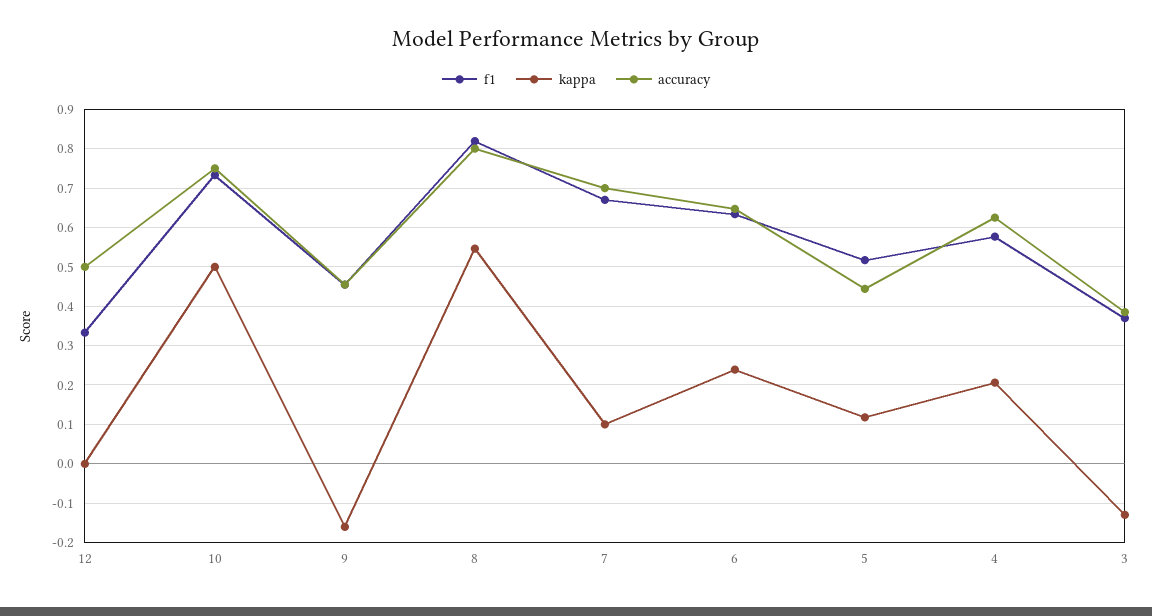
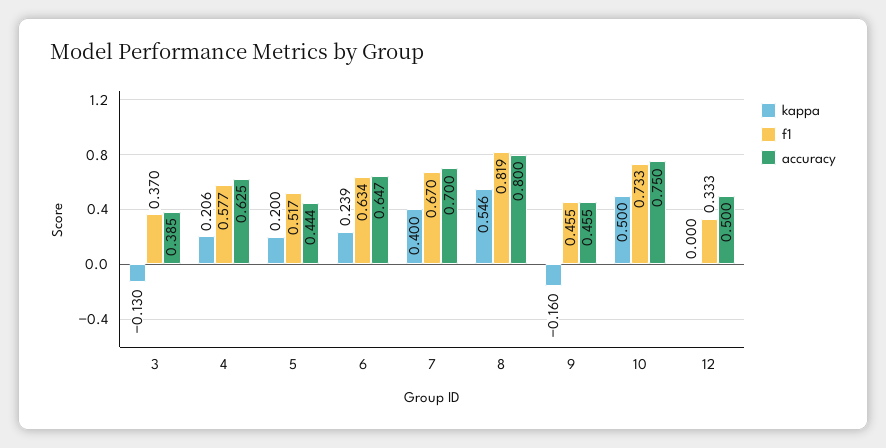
  {
    "f1": {
      "12": 0.333,
      "10": 0.733,
      "9": 0.455,
      "8": 0.819,
      "7": 0.67,
      "6": 0.634,
      "5": 0.517,
      "4": 0.577,
      "3": 0.37
    },
    "kappa": {
      "12": 0,
      "10": 0.5,
      "9": -0.16,
      "8": 0.546,
-     "7": 0.1,
+     "7": 0.4,
      "6": 0.239,
-     "5": 0.12,
+     "5": 0.2,
      "4": 0.206,
      "3": -0.13
    },
    "accuracy": {
      "12": 0.5,
      "10": 0.75,
      "9": 0.455,
      "8": 0.8,
      "7": 0.7,
      "6": 0.647,
      "5": 0.444,
      "4": 0.625,
      "3": 0.385
    }
  }

